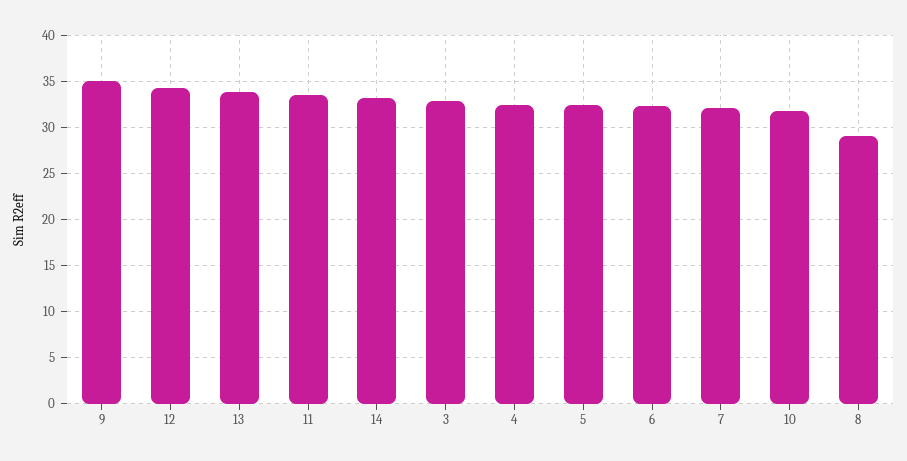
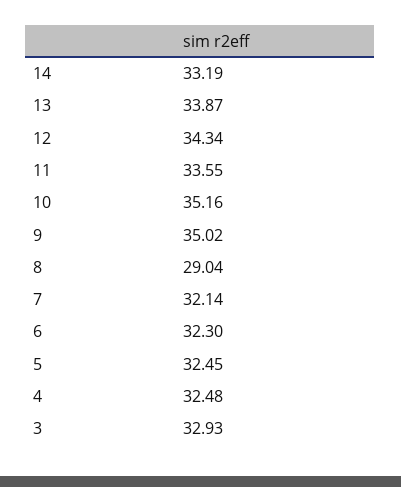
  {
    "9": 35.02,
    "12": 34.34,
    "13": 33.87,
    "11": 33.55,
    "14": 33.19,
    "3": 32.93,
    "4": 32.48,
    "5": 32.45,
    "6": 32.3,
    "7": 32.14,
-   "10": 32,
+   "10": 35.16,
    "8": 29.04
  }

